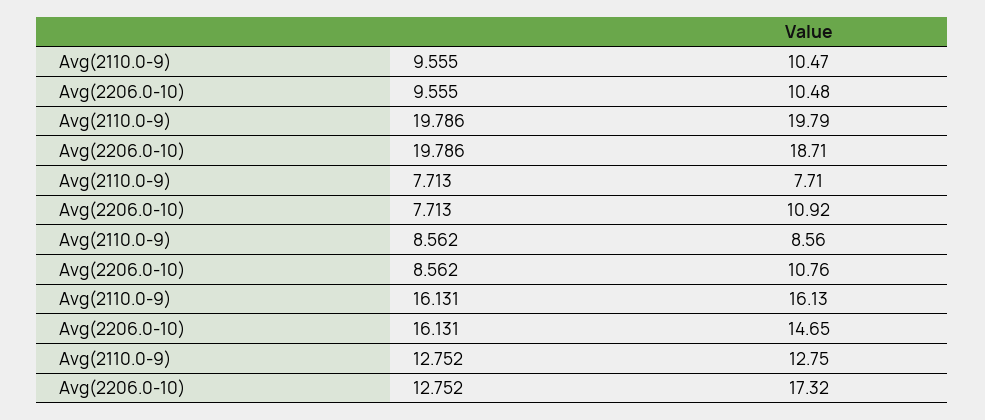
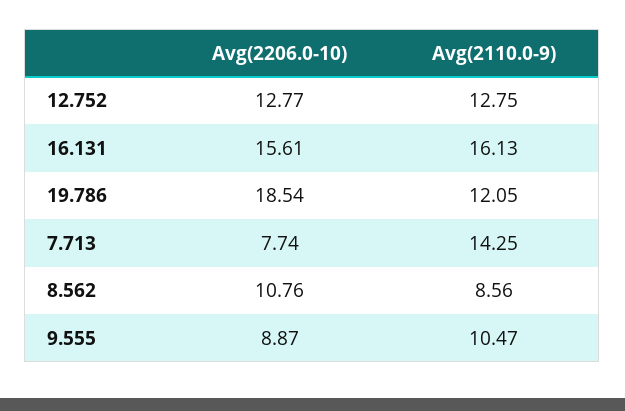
  {
    "Avg(2110.0-9)": {
      "9.555": 10.47,
-     "19.786": 19.79,
+     "19.786": 12.05,
-     "7.713": 7.71,
+     "7.713": 14.25,
      "8.562": 8.56,
      "16.131": 16.13,
      "12.752": 12.75
    },
    "Avg(2206.0-10)": {
-     "9.555": 10.48,
+     "9.555": 8.87,
-     "19.786": 18.71,
+     "19.786": 18.54,
-     "7.713": 10.92,
+     "7.713": 7.74,
      "8.562": 10.76,
-     "16.131": 14.65,
+     "16.131": 15.61,
-     "12.752": 17.32
+     "12.752": 12.77
    }
  }

